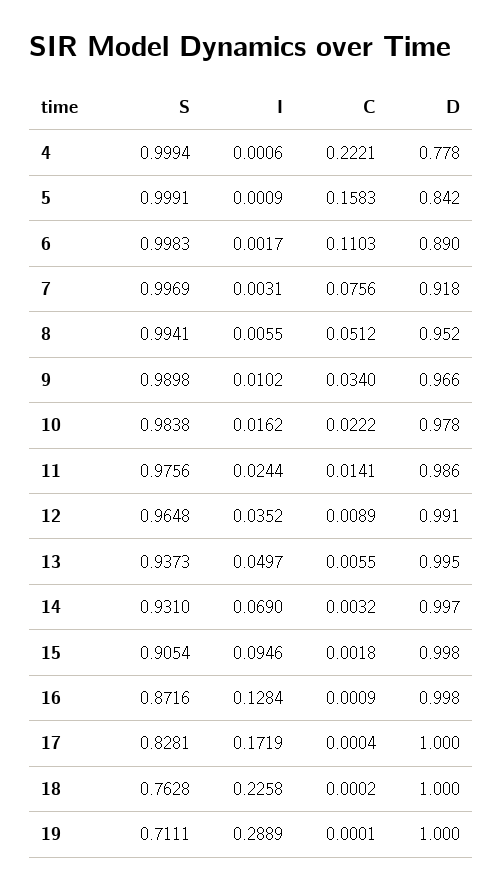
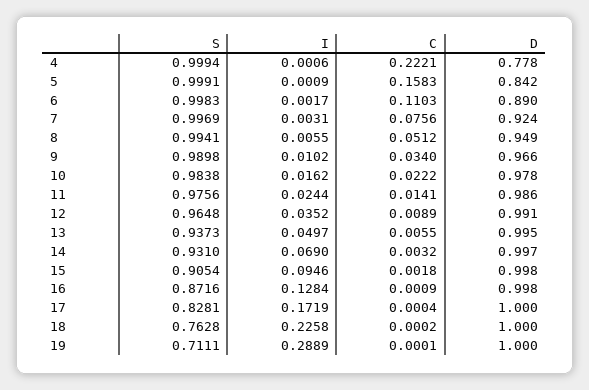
  {
    "S": {
      "4": 0.9994,
      "5": 0.9991,
      "6": 0.9983,
      "7": 0.9969,
      "8": 0.9941,
      "9": 0.9898,
      "10": 0.9838,
      "11": 0.9756,
      "12": 0.9648,
      "13": 0.9373,
      "14": 0.931,
      "15": 0.9054,
      "16": 0.8716,
      "17": 0.8281,
      "18": 0.7628,
      "19": 0.7111
    },
    "I": {
      "4": 0.0006,
      "5": 0.0009,
      "6": 0.0017,
      "7": 0.0031,
      "8": 0.0055,
      "9": 0.0102,
      "10": 0.0162,
      "11": 0.0244,
      "12": 0.0352,
      "13": 0.0497,
      "14": 0.069,
      "15": 0.0946,
      "16": 0.1284,
      "17": 0.1719,
      "18": 0.2258,
      "19": 0.2889
    },
    "C": {
      "4": 0.2221,
      "5": 0.1583,
      "6": 0.1103,
      "7": 0.0756,
      "8": 0.0512,
      "9": 0.034,
      "10": 0.0222,
      "11": 0.0141,
      "12": 0.0089,
      "13": 0.0055,
      "14": 0.0032,
      "15": 0.0018,
      "16": 0.0009,
      "17": 0.0004,
      "18": 0.0002,
      "19": 0.0001
    },
    "D": {
      "4": 0.778,
      "5": 0.842,
      "6": 0.89,
-     "7": 0.918,
+     "7": 0.924,
-     "8": 0.952,
+     "8": 0.949,
      "9": 0.966,
      "10": 0.978,
      "11": 0.986,
      "12": 0.991,
      "13": 0.995,
      "14": 0.997,
      "15": 0.998,
      "16": 0.998,
      "17": 1,
      "18": 1,
      "19": 1
    }
  }

